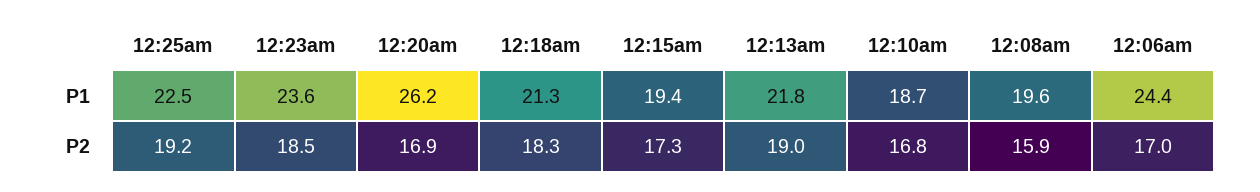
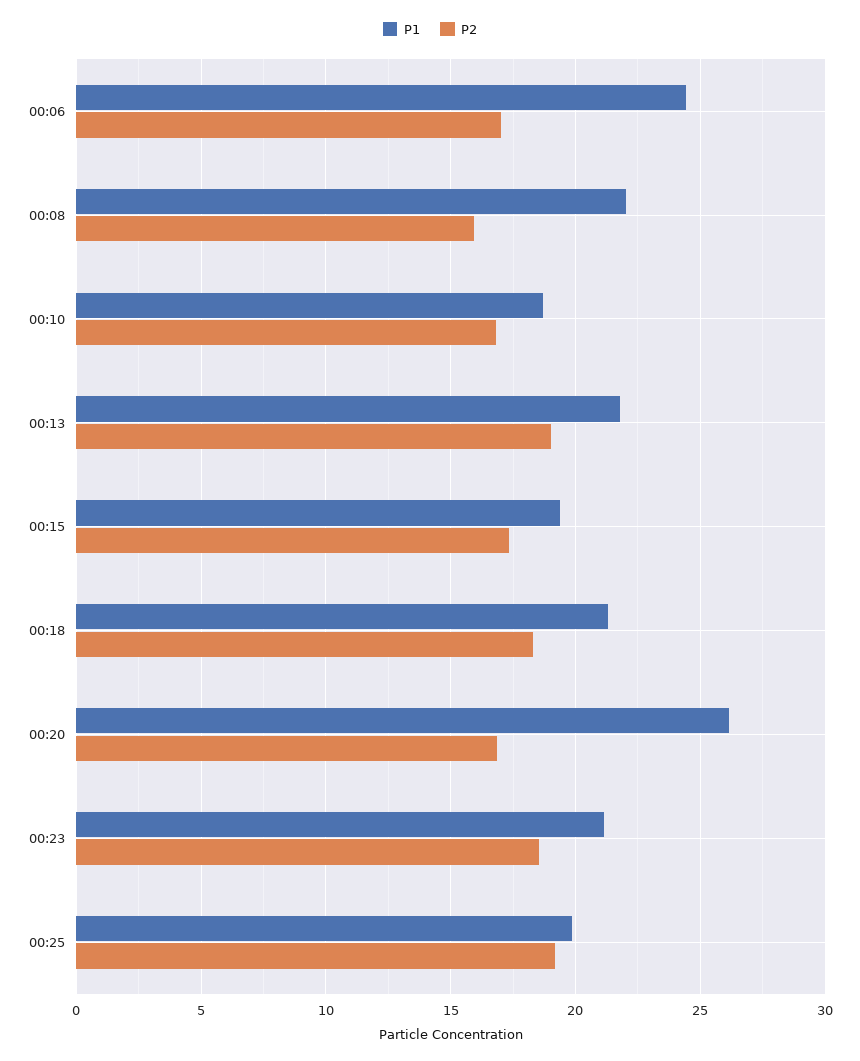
  {
    "P1": {
-     "12:25am": 22.5,
+     "12:25am": 20,
-     "12:23am": 23.6,
+     "12:23am": 21,
      "12:20am": 26.2,
      "12:18am": 21.3,
      "12:15am": 19.4,
      "12:13am": 21.8,
      "12:10am": 18.7,
-     "12:08am": 19.6,
+     "12:08am": 22,
      "12:06am": 24.4
    },
    "P2": {
      "12:25am": 19.2,
      "12:23am": 18.5,
      "12:20am": 16.9,
      "12:18am": 18.3,
      "12:15am": 17.3,
      "12:13am": 19,
      "12:10am": 16.8,
      "12:08am": 15.9,
      "12:06am": 17
    }
  }

